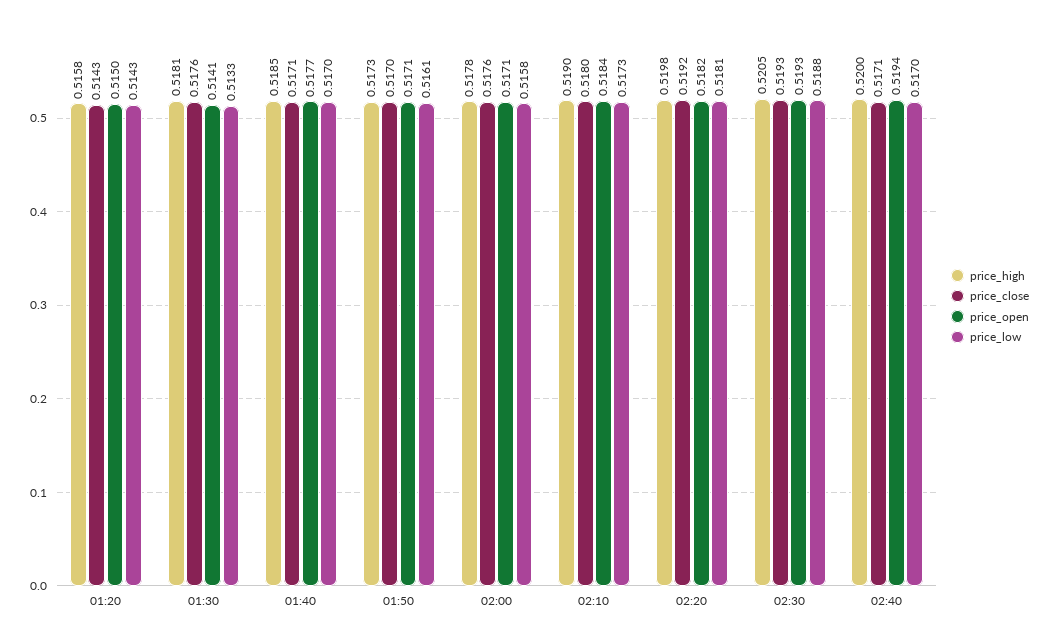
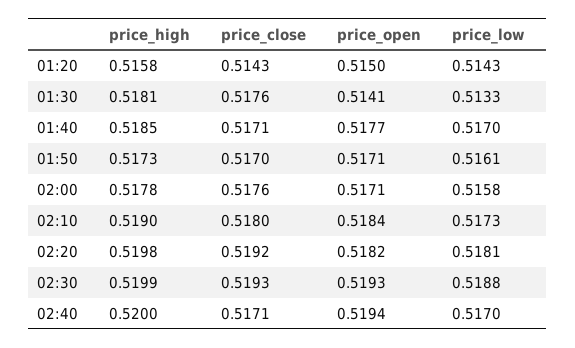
  {
    "price_high": {
      "01:20": 0.5158,
      "01:30": 0.5181,
      "01:40": 0.5185,
      "01:50": 0.5173,
      "02:00": 0.5178,
      "02:10": 0.519,
      "02:20": 0.5198,
-     "02:30": 0.5205,
+     "02:30": 0.5199,
      "02:40": 0.52
    },
    "price_close": {
      "01:20": 0.5143,
      "01:30": 0.5176,
      "01:40": 0.5171,
      "01:50": 0.517,
      "02:00": 0.5176,
      "02:10": 0.518,
      "02:20": 0.5192,
      "02:30": 0.5193,
      "02:40": 0.5171
    },
    "price_open": {
      "01:20": 0.515,
      "01:30": 0.5141,
      "01:40": 0.5177,
      "01:50": 0.5171,
      "02:00": 0.5171,
      "02:10": 0.5184,
      "02:20": 0.5182,
      "02:30": 0.5193,
      "02:40": 0.5194
    },
    "price_low": {
      "01:20": 0.5143,
      "01:30": 0.5133,
      "01:40": 0.517,
      "01:50": 0.5161,
      "02:00": 0.5158,
      "02:10": 0.5173,
      "02:20": 0.5181,
      "02:30": 0.5188,
      "02:40": 0.517
    }
  }

